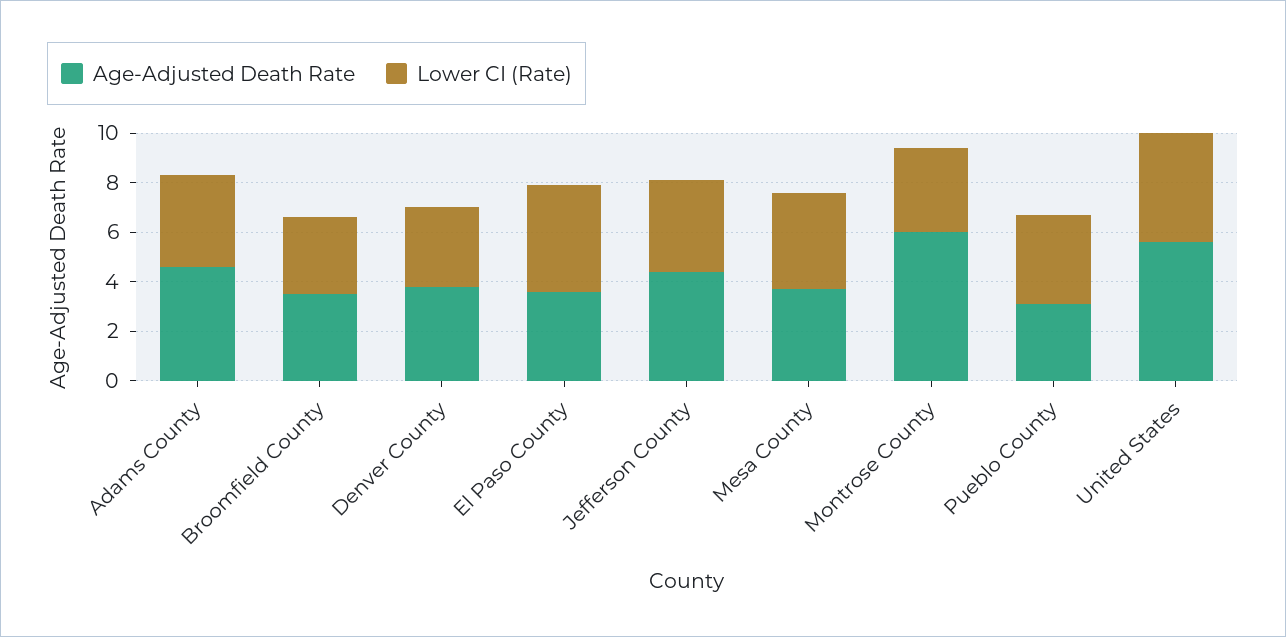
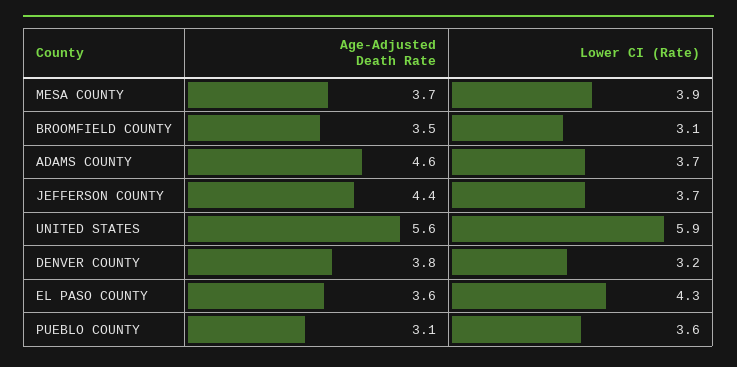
  {
    "Age-Adjusted Death Rate": {
      "Adams County": 4.6,
      "Broomfield County": 3.5,
      "Denver County": 3.8,
      "El Paso County": 3.6,
      "Jefferson County": 4.4,
      "Mesa County": 3.7,
-     "Montrose County": 6,
      "Pueblo County": 3.1,
      "United States": 5.6
    },
    "Lower CI (Rate)": {
      "Adams County": 3.7,
      "Broomfield County": 3.1,
      "Denver County": 3.2,
      "El Paso County": 4.3,
      "Jefferson County": 3.7,
      "Mesa County": 3.9,
-     "Montrose County": 3.5,
      "Pueblo County": 3.6,
-     "United States": 4.5
+     "United States": 5.9
    }
  }

